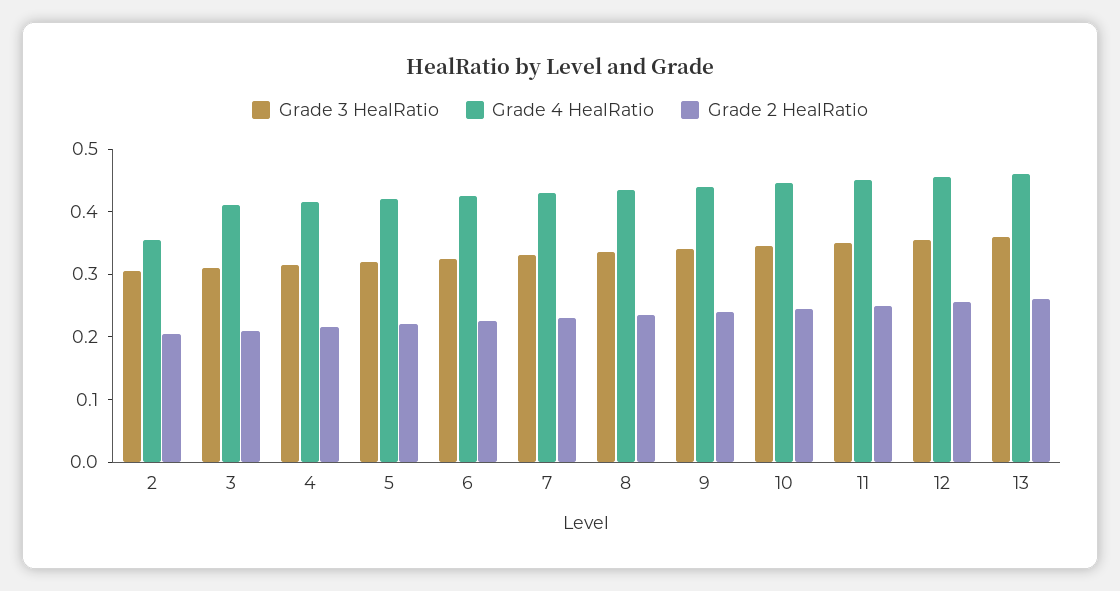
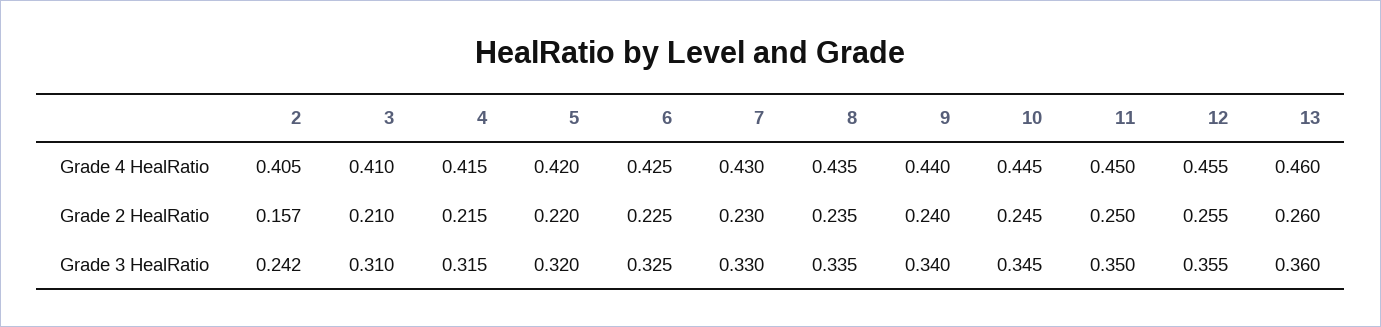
  {
    "Grade 3 HealRatio": {
-     "2": 0.3,
+     "2": 0.242,
      "3": 0.31,
      "4": 0.315,
      "5": 0.32,
      "6": 0.325,
      "7": 0.33,
      "8": 0.335,
      "9": 0.34,
      "10": 0.345,
      "11": 0.35,
      "12": 0.355,
      "13": 0.36
    },
    "Grade 4 HealRatio": {
-     "2": 0.36,
+     "2": 0.405,
      "3": 0.41,
      "4": 0.415,
      "5": 0.42,
      "6": 0.425,
      "7": 0.43,
      "8": 0.435,
      "9": 0.44,
      "10": 0.445,
      "11": 0.45,
      "12": 0.455,
      "13": 0.46
    },
    "Grade 2 HealRatio": {
-     "2": 0.2,
+     "2": 0.157,
      "3": 0.21,
      "4": 0.215,
      "5": 0.22,
      "6": 0.225,
      "7": 0.23,
      "8": 0.235,
      "9": 0.24,
      "10": 0.245,
      "11": 0.25,
      "12": 0.255,
      "13": 0.26
    }
  }

